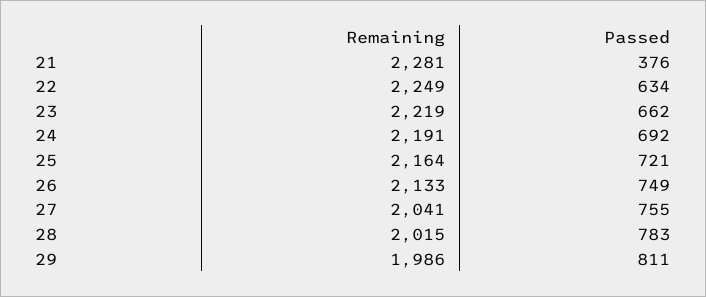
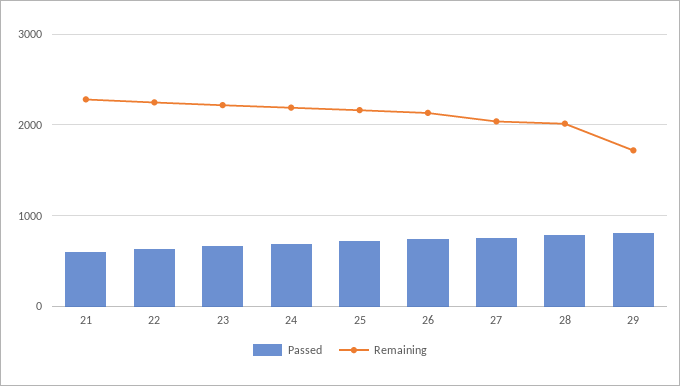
  {
    "Remaining": {
      "21": 2281,
      "22": 2249,
      "23": 2219,
      "24": 2191,
      "25": 2164,
      "26": 2133,
      "27": 2041,
      "28": 2015,
-     "29": 1986
+     "29": 1700
    },
    "Passed": {
-     "21": 376,
+     "21": 600,
      "22": 634,
      "23": 662,
      "24": 692,
      "25": 721,
      "26": 749,
      "27": 755,
      "28": 783,
      "29": 811
    }
  }

